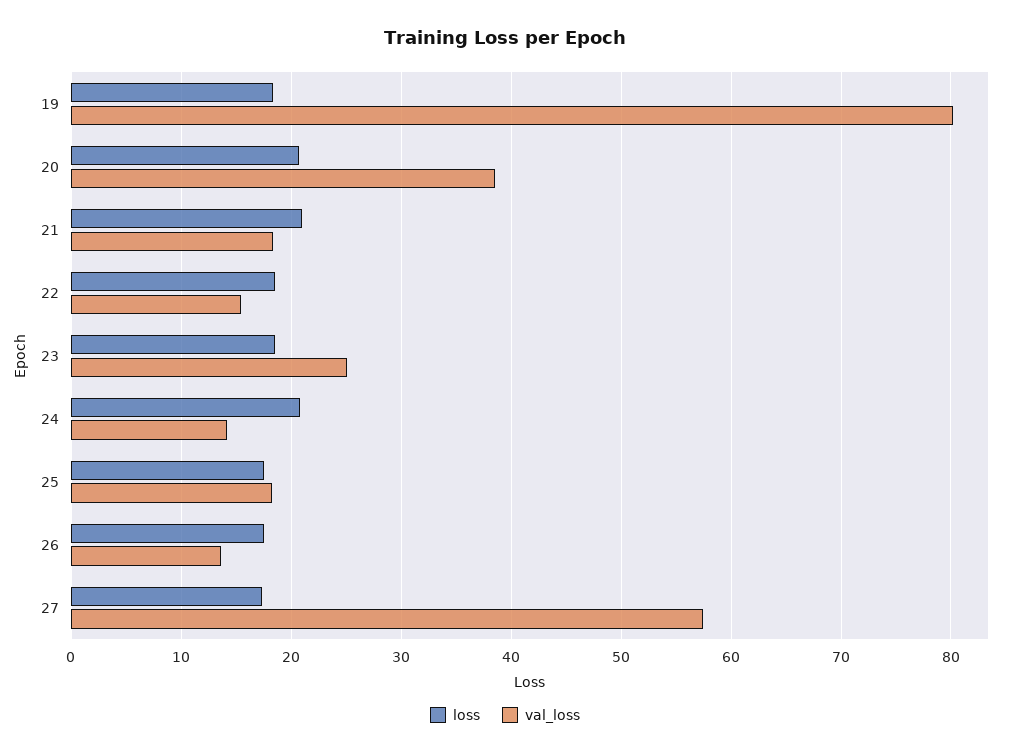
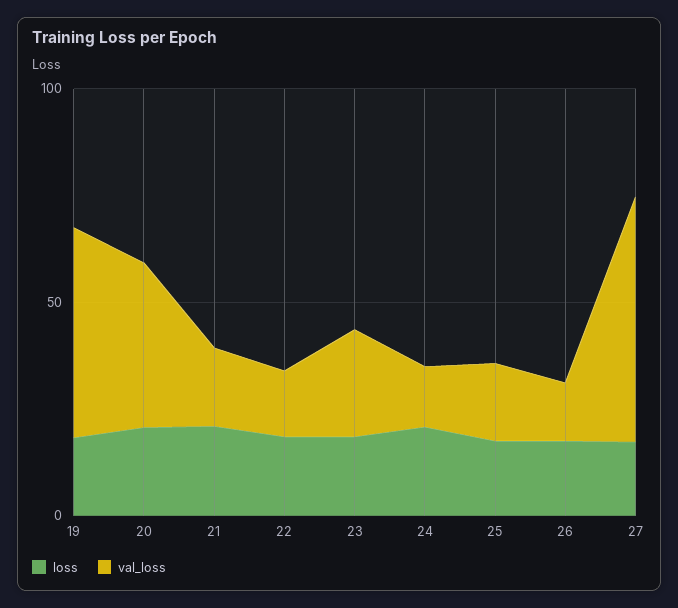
  {
    "loss": {
      "19": 18,
      "20": 21,
      "21": 21,
      "22": 19,
      "23": 19,
      "24": 21,
      "25": 18,
      "26": 18,
      "27": 17
    },
    "val_loss": {
-     "19": 80,
+     "19": 50,
      "20": 39,
      "21": 18,
      "22": 15,
      "23": 25,
      "24": 14,
      "25": 18,
      "26": 14,
      "27": 57
    }
  }

